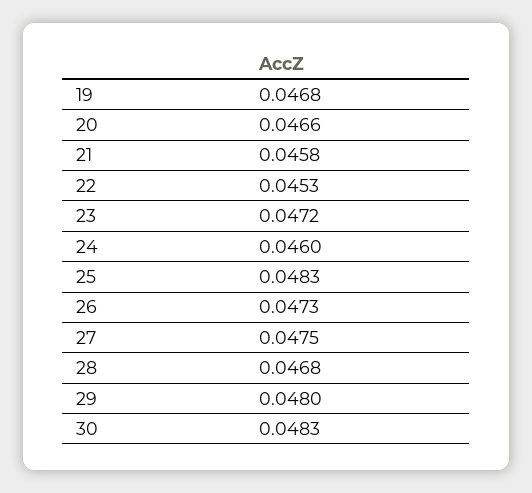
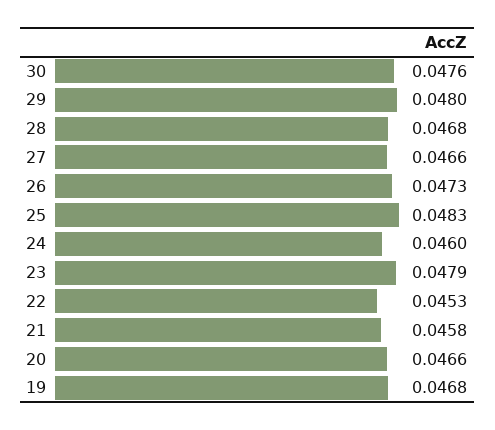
  {
    "19": 0.0468,
    "20": 0.0466,
    "21": 0.0458,
    "22": 0.0453,
-   "23": 0.0472,
+   "23": 0.0479,
    "24": 0.046,
    "25": 0.0483,
    "26": 0.0473,
-   "27": 0.0475,
+   "27": 0.0466,
    "28": 0.0468,
    "29": 0.048,
-   "30": 0.0483
+   "30": 0.0476
  }

